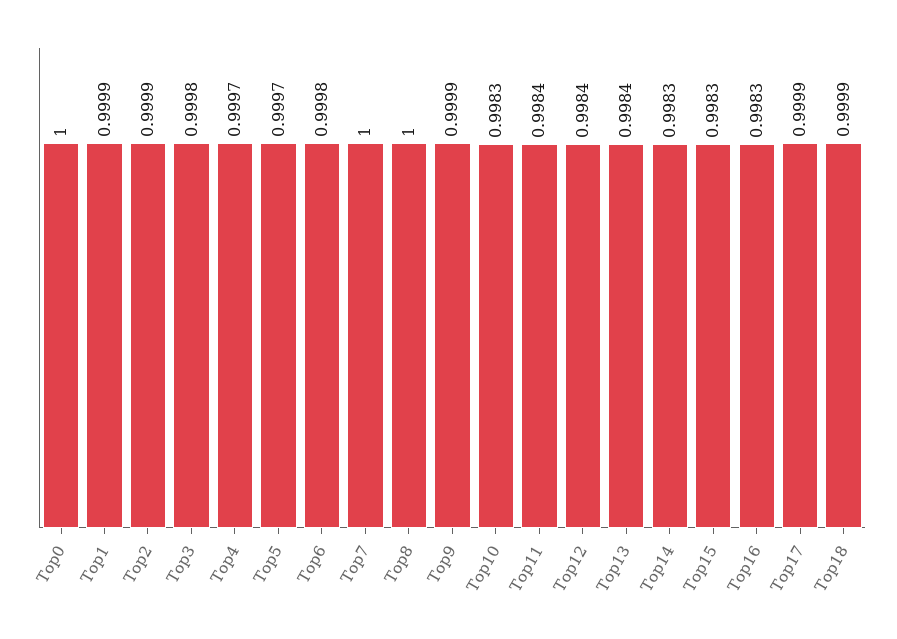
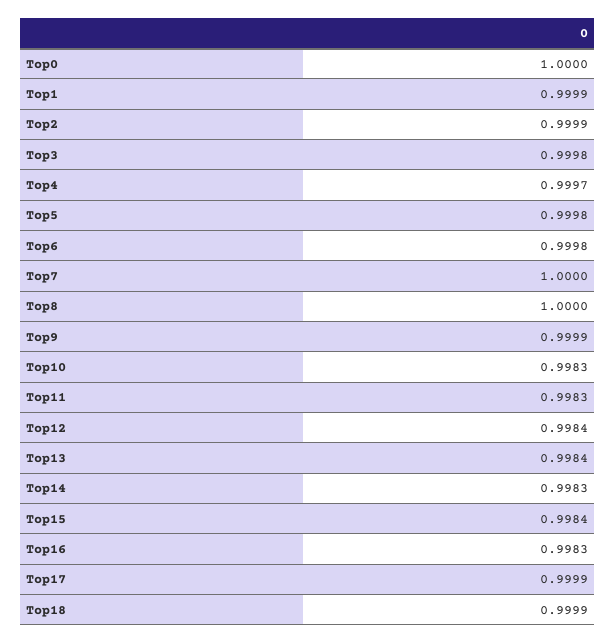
  {
    "Top0": 1,
    "Top1": 0.9999,
    "Top2": 0.9999,
    "Top3": 0.9998,
    "Top4": 0.9997,
-   "Top5": 0.9997,
+   "Top5": 0.9998,
    "Top6": 0.9998,
    "Top7": 1,
    "Top8": 1,
    "Top9": 0.9999,
    "Top10": 0.9983,
-   "Top11": 0.9984,
+   "Top11": 0.9983,
    "Top12": 0.9984,
    "Top13": 0.9984,
    "Top14": 0.9983,
-   "Top15": 0.9983,
+   "Top15": 0.9984,
    "Top16": 0.9983,
    "Top17": 0.9999,
    "Top18": 0.9999
  }

